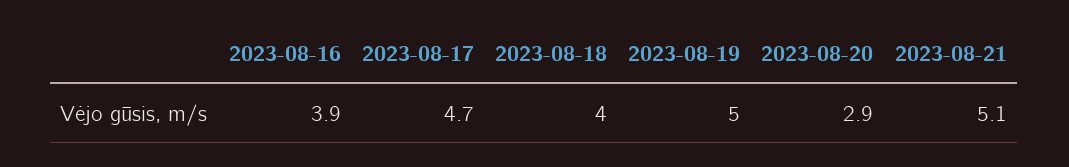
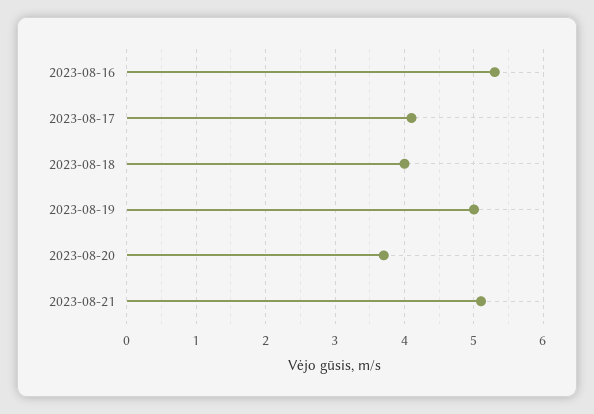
  {
-   "2023-08-16": 3.9,
+   "2023-08-16": 5.3,
-   "2023-08-17": 4.7,
+   "2023-08-17": 4.1,
    "2023-08-18": 4,
    "2023-08-19": 5,
-   "2023-08-20": 2.9,
+   "2023-08-20": 3.7,
    "2023-08-21": 5.1
  }

